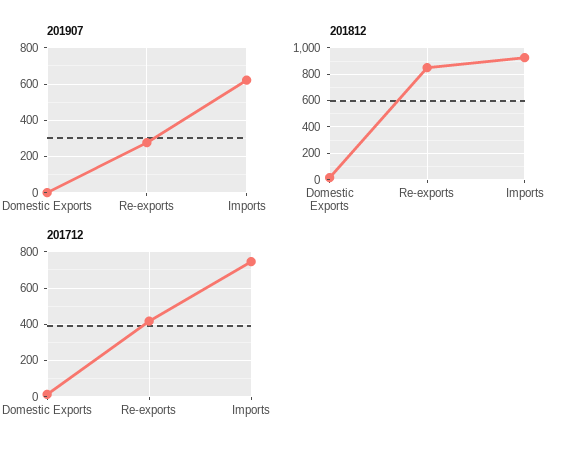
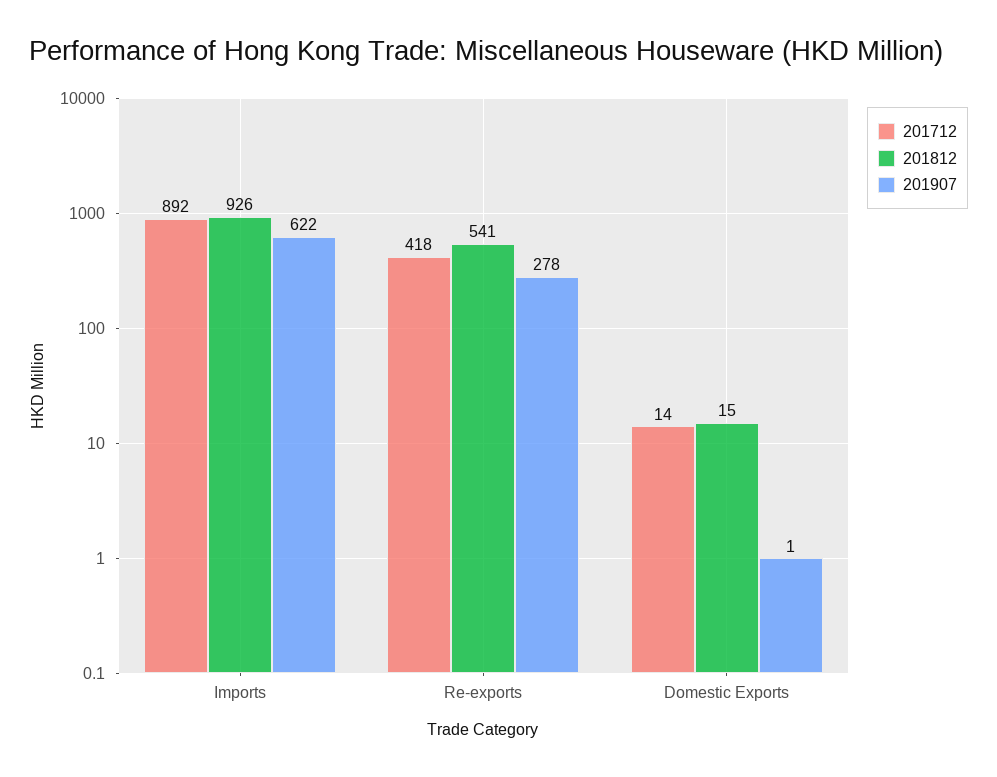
  {
    "201907": {
      "Domestic Exports": 1,
      "Re-exports": 278,
      "Imports": 622
    },
    "201812": {
      "Domestic Exports": 15,
-     "Re-exports": 850,
+     "Re-exports": 541,
      "Imports": 926
    },
    "201712": {
      "Domestic Exports": 14,
      "Re-exports": 418,
-     "Imports": 750
+     "Imports": 892
    }
  }

